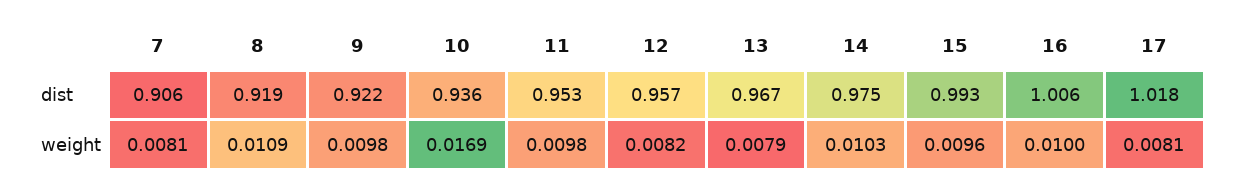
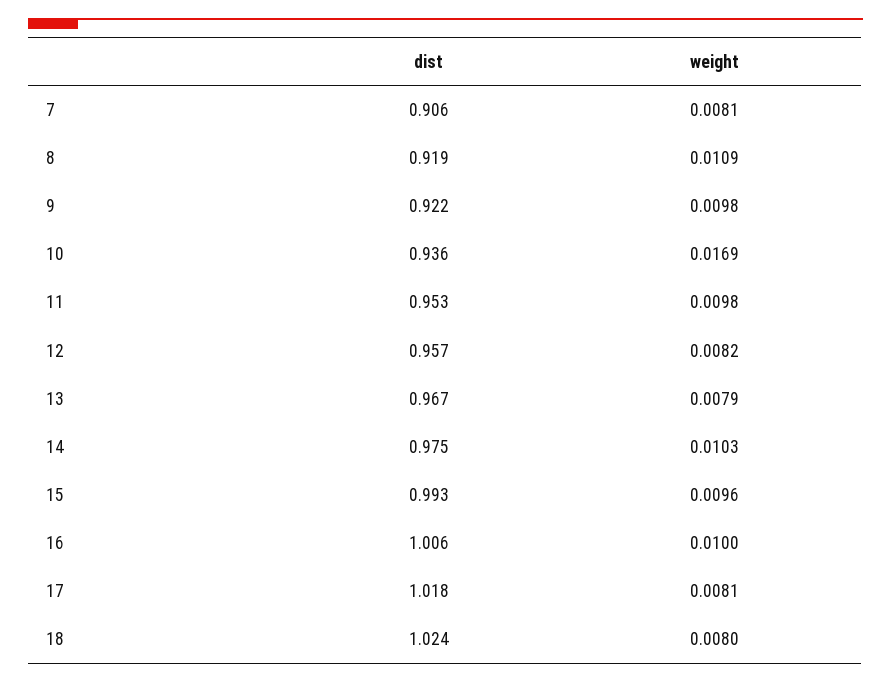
  {
    "7": {
      "dist": 0.906,
      "weight": 0.0081
    },
    "8": {
      "dist": 0.919,
      "weight": 0.0109
    },
    "9": {
      "dist": 0.922,
      "weight": 0.0098
    },
    "10": {
      "dist": 0.936,
      "weight": 0.0169
    },
    "11": {
      "dist": 0.953,
      "weight": 0.0098
    },
    "12": {
      "dist": 0.957,
      "weight": 0.0082
    },
    "13": {
      "dist": 0.967,
      "weight": 0.0079
    },
    "14": {
      "dist": 0.975,
      "weight": 0.0103
    },
    "15": {
      "dist": 0.993,
      "weight": 0.0096
    },
    "16": {
      "dist": 1.006,
      "weight": 0.01
    },
    "17": {
      "dist": 1.018,
      "weight": 0.0081
-   }
+   },
+   "18": {
+     "dist": 1.024,
+     "weight": 0.008
+   }
  }

